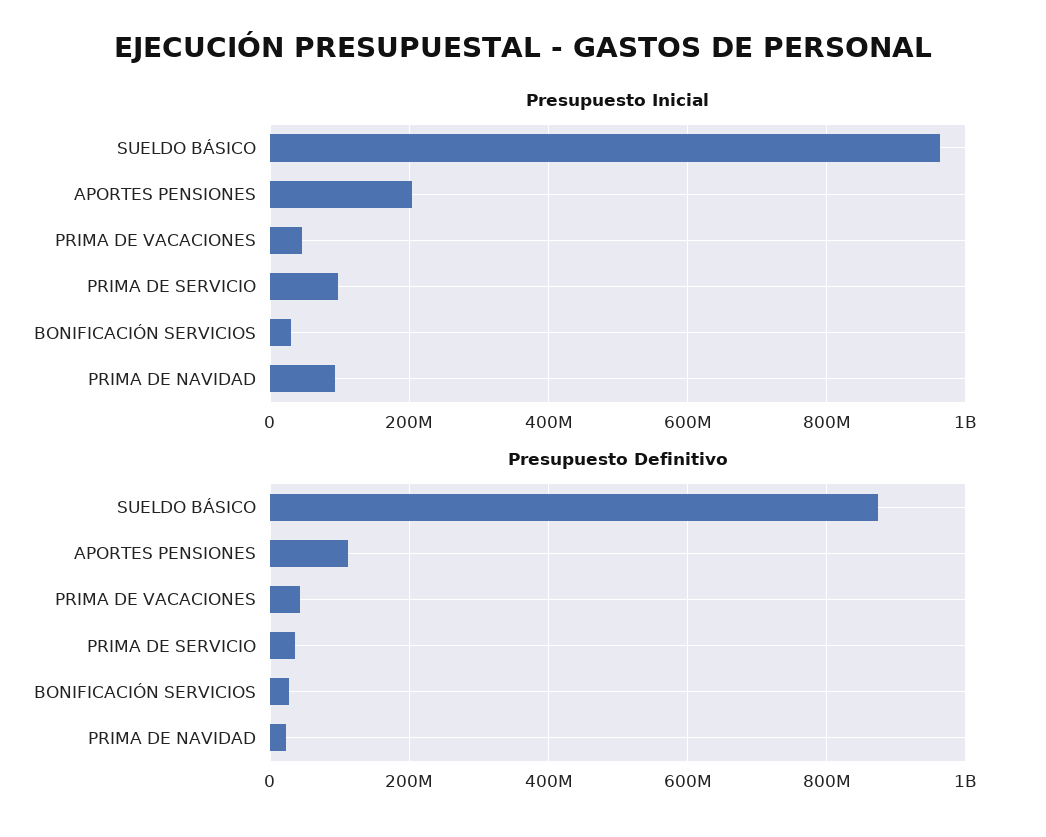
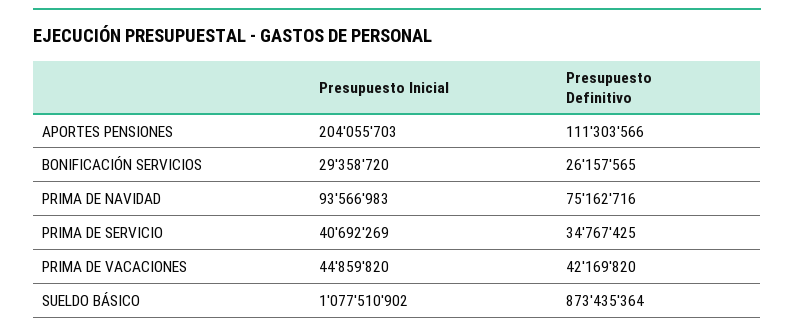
  {
    "Presupuesto Inicial": {
-     "SUELDO BÁSICO": 960000000,
+     "SUELDO BÁSICO": 1077510902,
      "APORTES PENSIONES": 204055703,
      "PRIMA DE VACACIONES": 44859820,
-     "PRIMA DE SERVICIO": 100000000,
+     "PRIMA DE SERVICIO": 40692269,
      "BONIFICACIÓN SERVICIOS": 29358720,
      "PRIMA DE NAVIDAD": 93566983
    },
    "Presupuesto Definitivo": {
      "SUELDO BÁSICO": 873435364,
      "APORTES PENSIONES": 111303566,
      "PRIMA DE VACACIONES": 42169820,
      "PRIMA DE SERVICIO": 34767425,
      "BONIFICACIÓN SERVICIOS": 26157565,
-     "PRIMA DE NAVIDAD": 20000000
+     "PRIMA DE NAVIDAD": 75162716
    }
  }

